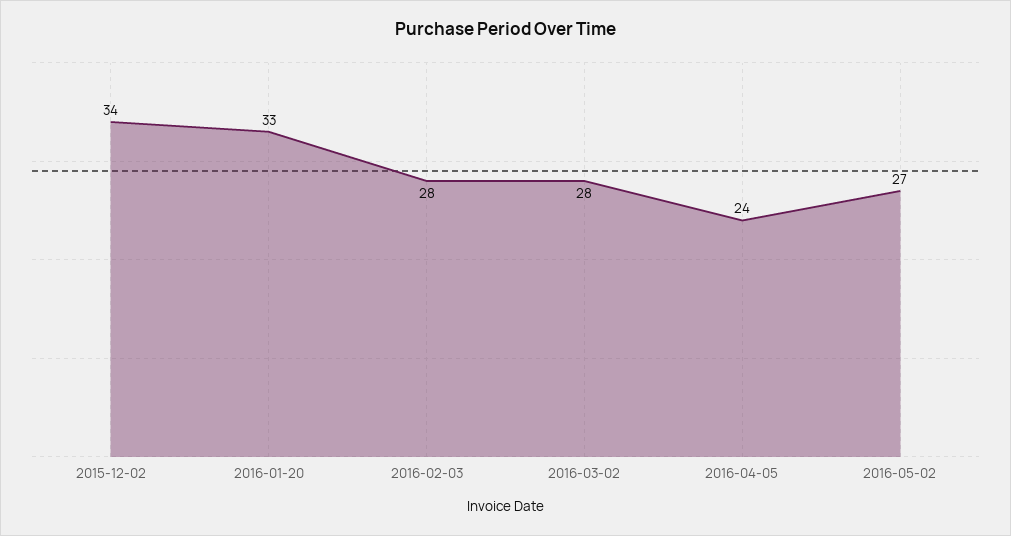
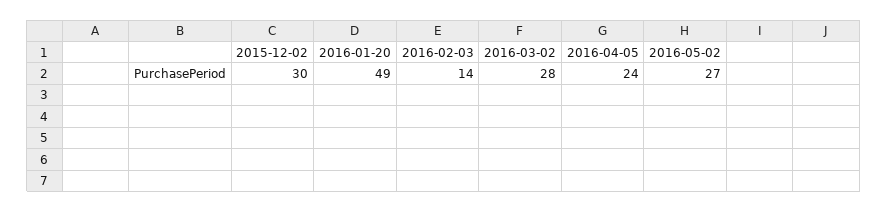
  {
-   "2015-12-02": 34,
+   "2015-12-02": 30,
-   "2016-01-20": 33,
+   "2016-01-20": 49,
-   "2016-02-03": 28,
+   "2016-02-03": 14,
    "2016-03-02": 28,
    "2016-04-05": 24,
    "2016-05-02": 27
  }

